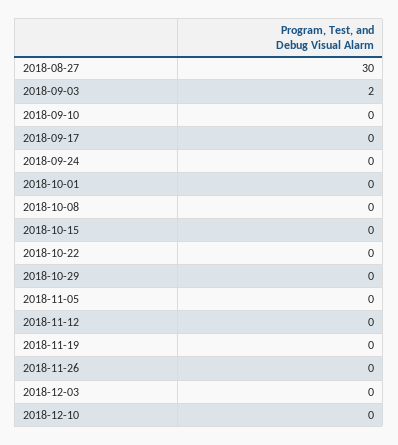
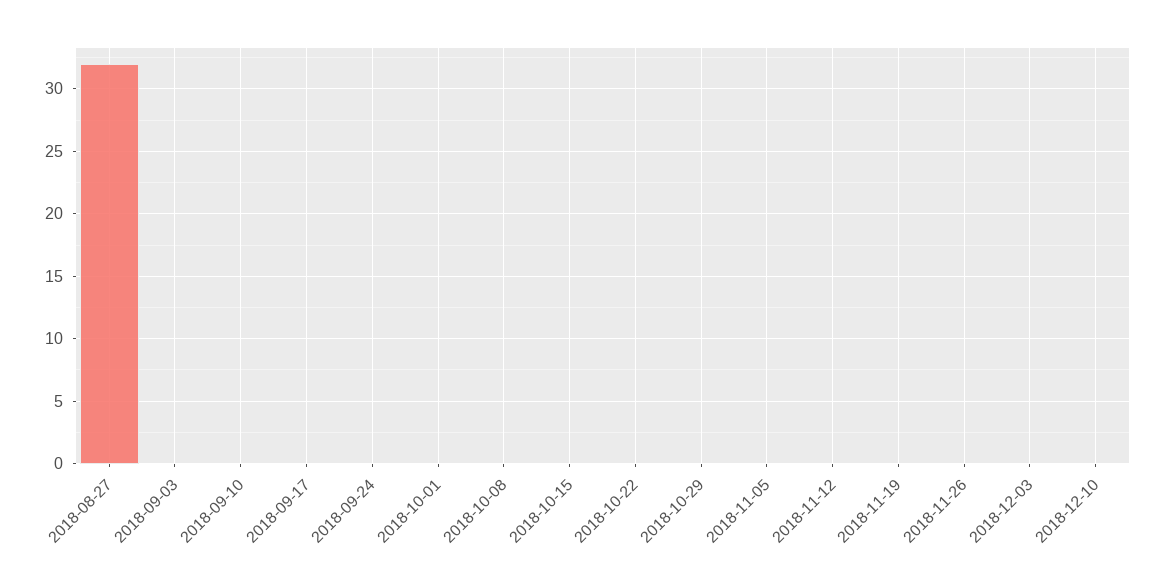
  {
-   "2018-08-27": 30,
+   "2018-08-27": 32,
-   "2018-09-03": 2,
+   "2018-09-03": 0,
    "2018-09-10": 0,
    "2018-09-17": 0,
    "2018-09-24": 0,
    "2018-10-01": 0,
    "2018-10-08": 0,
    "2018-10-15": 0,
    "2018-10-22": 0,
    "2018-10-29": 0,
    "2018-11-05": 0,
    "2018-11-12": 0,
    "2018-11-19": 0,
    "2018-11-26": 0,
    "2018-12-03": 0,
    "2018-12-10": 0
  }

